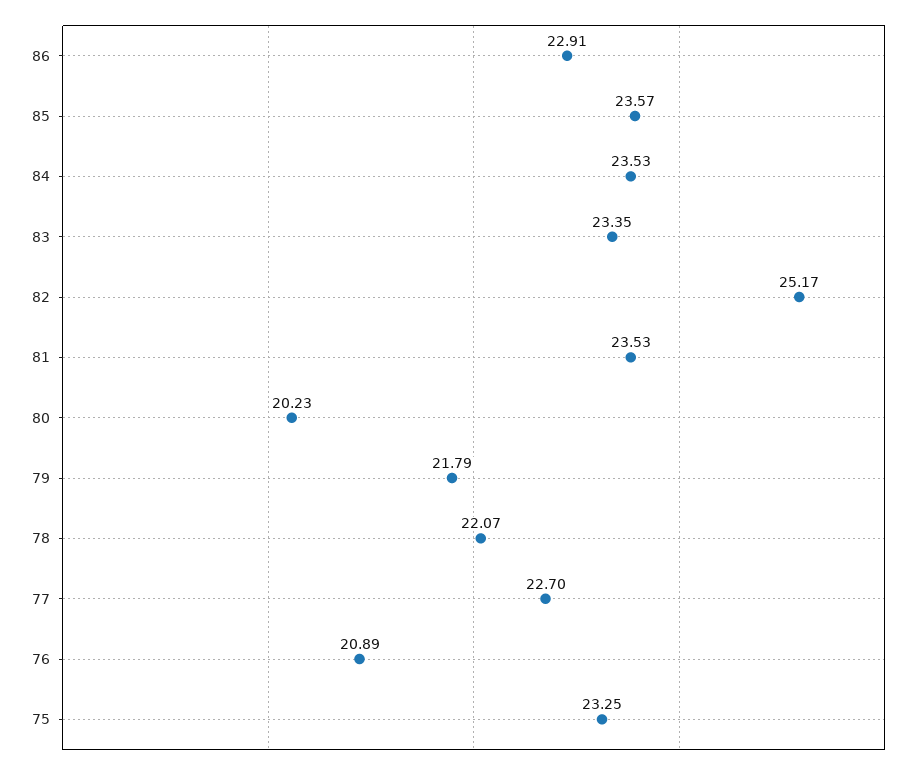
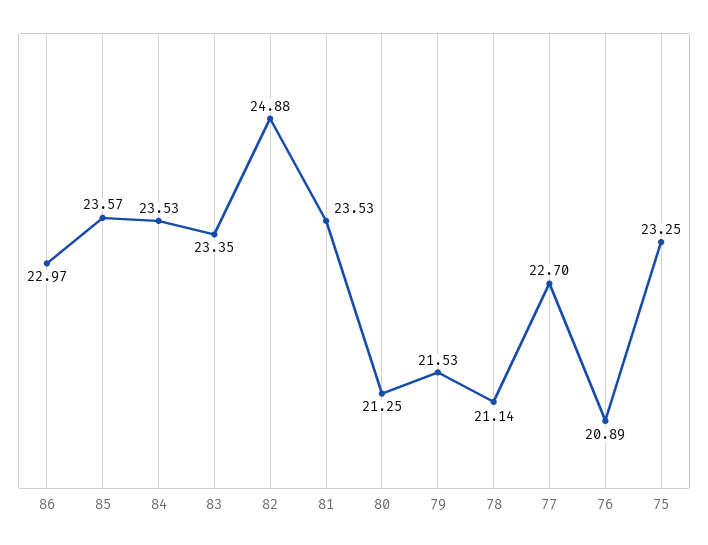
  {
-   "86": 22.91,
+   "86": 22.97,
    "85": 23.57,
    "84": 23.53,
    "83": 23.35,
-   "82": 25.17,
+   "82": 24.88,
    "81": 23.53,
-   "80": 20.23,
+   "80": 21.25,
-   "79": 21.79,
+   "79": 21.53,
-   "78": 22.07,
+   "78": 21.14,
    "77": 22.7,
    "76": 20.89,
    "75": 23.25
  }

